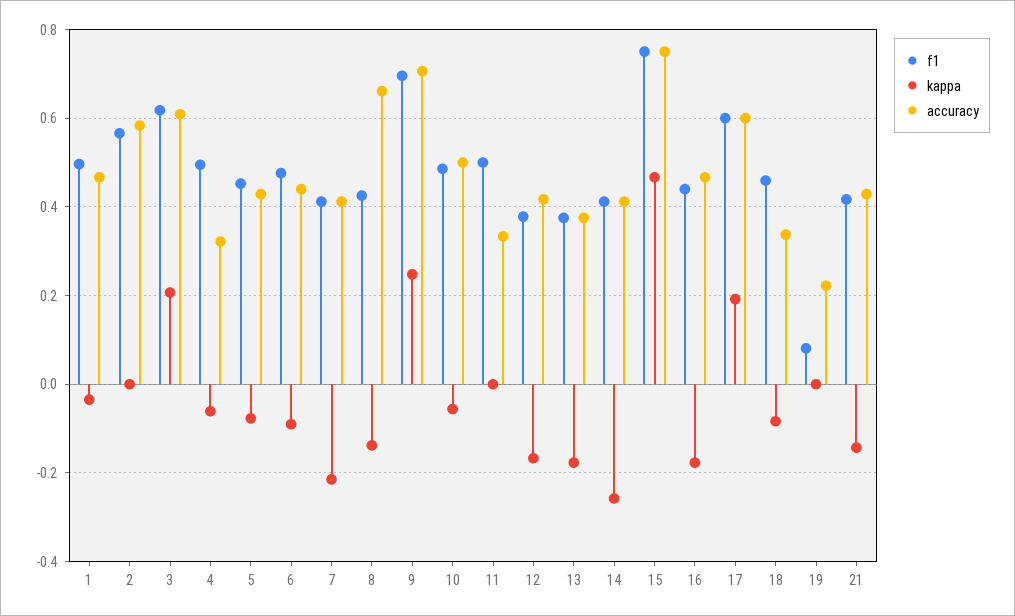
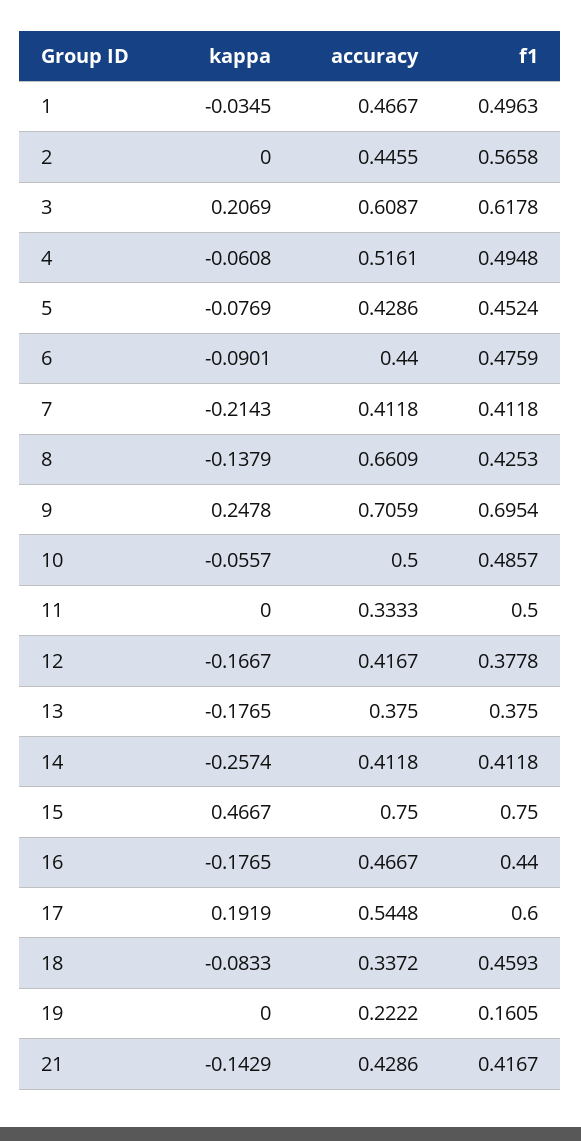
  {
    "f1": {
      "1": 0.4963,
      "2": 0.5658,
      "3": 0.6178,
      "4": 0.4948,
      "5": 0.4524,
      "6": 0.4759,
      "7": 0.4118,
      "8": 0.4253,
      "9": 0.6954,
      "10": 0.4857,
      "11": 0.5,
      "12": 0.3778,
      "13": 0.375,
      "14": 0.4118,
      "15": 0.75,
      "16": 0.44,
      "17": 0.6,
      "18": 0.4593,
-     "19": 0.08,
+     "19": 0.1605,
      "21": 0.4167
    },
    "kappa": {
      "1": -0.0345,
      "2": 0,
      "3": 0.2069,
      "4": -0.0608,
      "5": -0.0769,
      "6": -0.0901,
      "7": -0.2143,
      "8": -0.1379,
      "9": 0.2478,
      "10": -0.0557,
      "11": 0,
      "12": -0.1667,
      "13": -0.1765,
      "14": -0.2574,
      "15": 0.4667,
      "16": -0.1765,
      "17": 0.1919,
      "18": -0.0833,
      "19": 0,
      "21": -0.1429
    },
    "accuracy": {
      "1": 0.4667,
-     "2": 0.58,
+     "2": 0.4455,
      "3": 0.6087,
-     "4": 0.32,
+     "4": 0.5161,
      "5": 0.4286,
      "6": 0.44,
      "7": 0.4118,
      "8": 0.6609,
      "9": 0.7059,
      "10": 0.5,
      "11": 0.3333,
      "12": 0.4167,
      "13": 0.375,
      "14": 0.4118,
      "15": 0.75,
      "16": 0.4667,
-     "17": 0.6,
+     "17": 0.5448,
      "18": 0.3372,
      "19": 0.2222,
      "21": 0.4286
    }
  }

